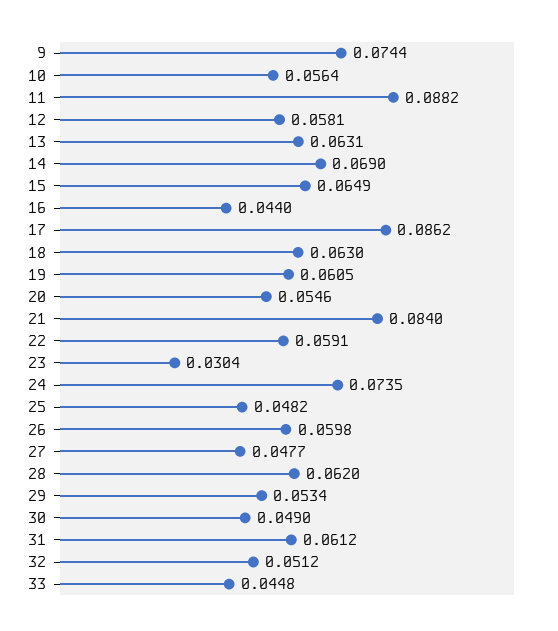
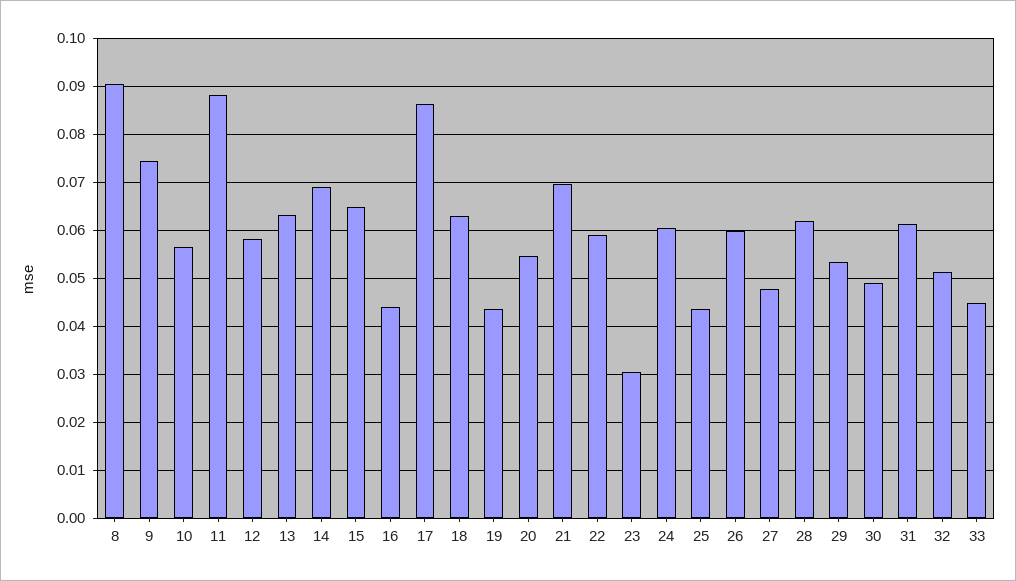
  {
    "9": 0.0744,
    "10": 0.0564,
    "11": 0.0882,
    "12": 0.0581,
    "13": 0.0631,
    "14": 0.069,
    "15": 0.0649,
    "16": 0.044,
    "17": 0.0862,
    "18": 0.063,
-   "19": 0.0605,
+   "19": 0.044,
    "20": 0.0546,
-   "21": 0.084,
+   "21": 0.07,
    "22": 0.0591,
    "23": 0.0304,
-   "24": 0.0735,
+   "24": 0.06,
-   "25": 0.0482,
+   "25": 0.044,
    "26": 0.0598,
    "27": 0.0477,
    "28": 0.062,
    "29": 0.0534,
    "30": 0.049,
    "31": 0.0612,
    "32": 0.0512,
-   "33": 0.0448
+   "33": 0.0448,
+   "8": 0.09
  }

